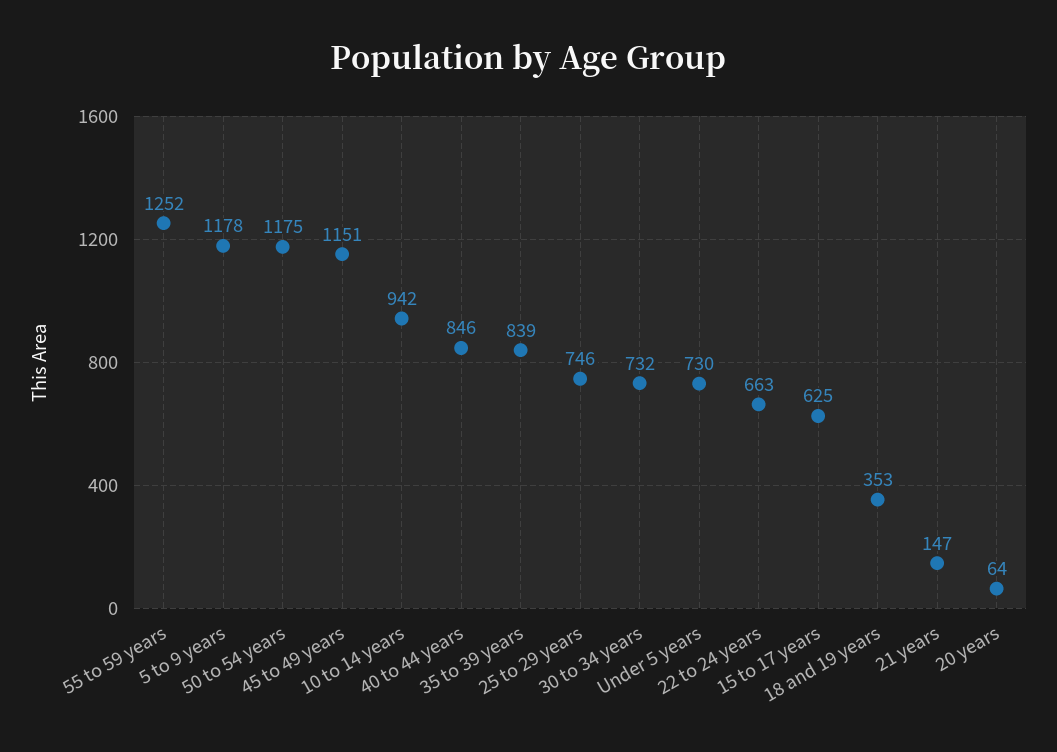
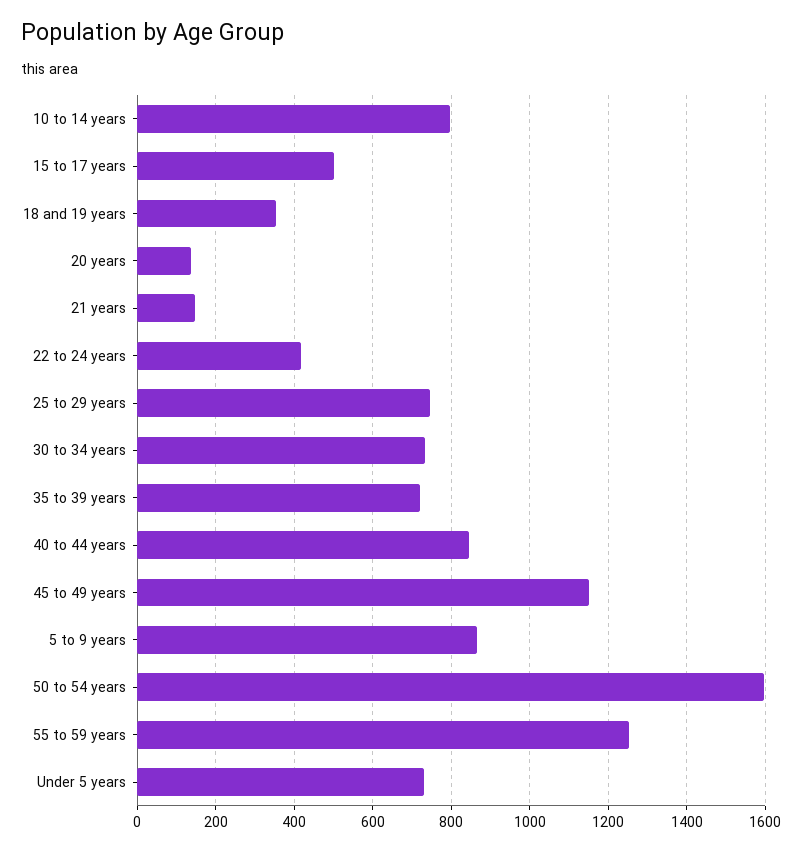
  {
    "55 to 59 years": 1252,
-   "5 to 9 years": 1178,
+   "5 to 9 years": 860,
-   "50 to 54 years": 1175,
+   "50 to 54 years": 1600,
    "45 to 49 years": 1151,
-   "10 to 14 years": 942,
+   "10 to 14 years": 800,
    "40 to 44 years": 846,
-   "35 to 39 years": 839,
+   "35 to 39 years": 720,
    "25 to 29 years": 746,
    "30 to 34 years": 732,
    "Under 5 years": 730,
-   "22 to 24 years": 663,
+   "22 to 24 years": 420,
-   "15 to 17 years": 625,
+   "15 to 17 years": 500,
    "18 and 19 years": 353,
    "21 years": 147,
-   "20 years": 64
+   "20 years": 140
  }

